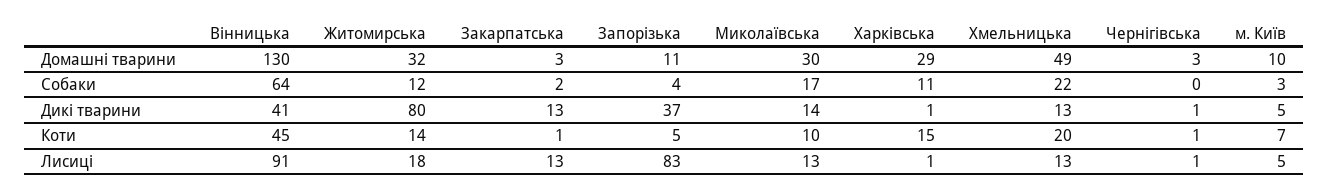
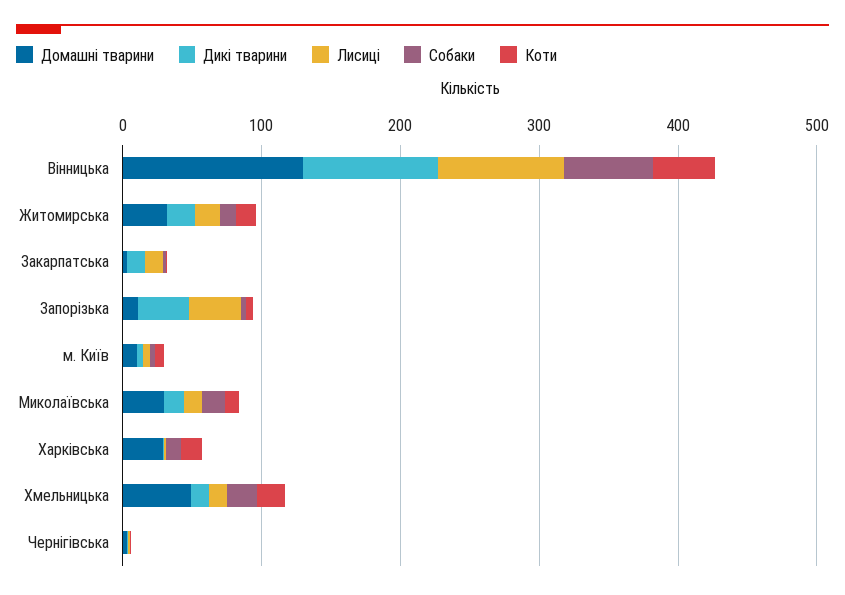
  {
    "Домашні тварини": {
      "Вінницька": 130,
      "Житомирська": 32,
      "Закарпатська": 3,
      "Запорізька": 11,
      "Миколаївська": 30,
      "Харківська": 29,
      "Хмельницька": 49,
      "Чернігівська": 3,
      "м. Київ": 10
    },
    "Собаки": {
      "Вінницька": 64,
      "Житомирська": 12,
      "Закарпатська": 2,
      "Запорізька": 4,
      "Миколаївська": 17,
      "Харківська": 11,
      "Хмельницька": 22,
      "Чернігівська": 0,
      "м. Київ": 3
    },
    "Дикі тварини": {
-     "Вінницька": 41,
+     "Вінницька": 100,
-     "Житомирська": 80,
+     "Житомирська": 20,
      "Закарпатська": 13,
      "Запорізька": 37,
      "Миколаївська": 14,
      "Харківська": 1,
      "Хмельницька": 13,
      "Чернігівська": 1,
      "м. Київ": 5
    },
    "Коти": {
      "Вінницька": 45,
      "Житомирська": 14,
      "Закарпатська": 1,
      "Запорізька": 5,
      "Миколаївська": 10,
      "Харківська": 15,
      "Хмельницька": 20,
      "Чернігівська": 1,
      "м. Київ": 7
    },
    "Лисиці": {
      "Вінницька": 91,
      "Житомирська": 18,
      "Закарпатська": 13,
-     "Запорізька": 83,
+     "Запорізька": 40,
      "Миколаївська": 13,
      "Харківська": 1,
      "Хмельницька": 13,
      "Чернігівська": 1,
      "м. Київ": 5
    }
  }

